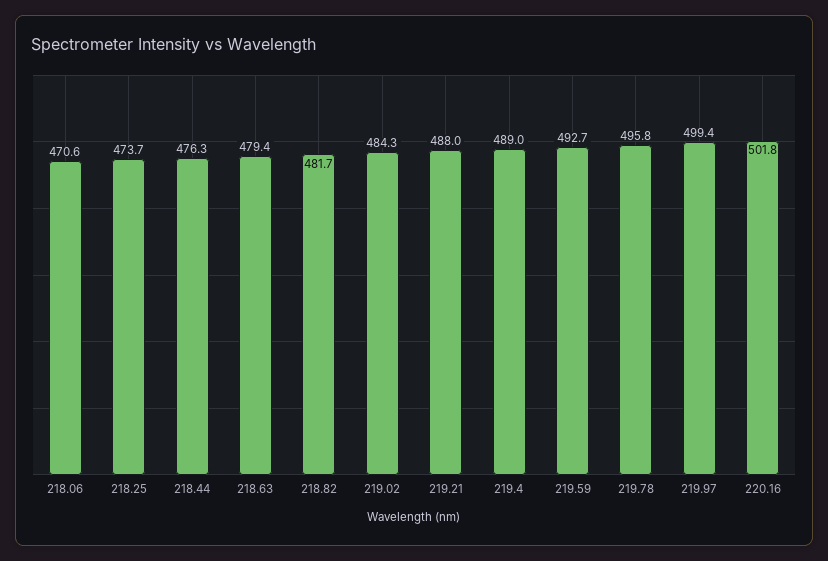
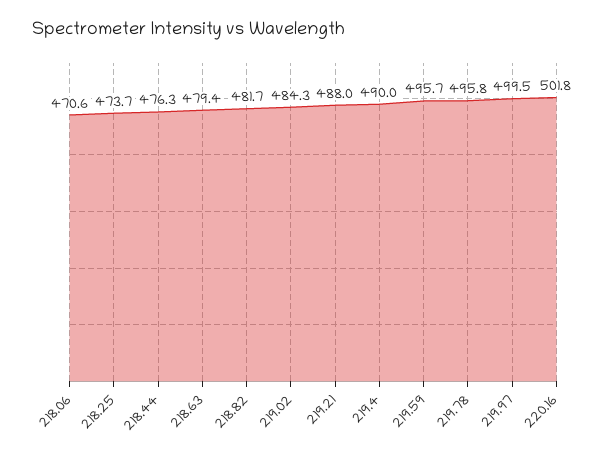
  {
    "218.06": 470.6,
    "218.25": 473.7,
    "218.44": 476.3,
    "218.63": 479.4,
    "218.82": 481.7,
    "219.02": 484.3,
    "219.21": 488,
-   "219.4": 489,
+   "219.4": 490,
-   "219.59": 492.7,
+   "219.59": 495.7,
    "219.78": 495.8,
-   "219.97": 499.4,
+   "219.97": 499.5,
    "220.16": 501.8
  }

